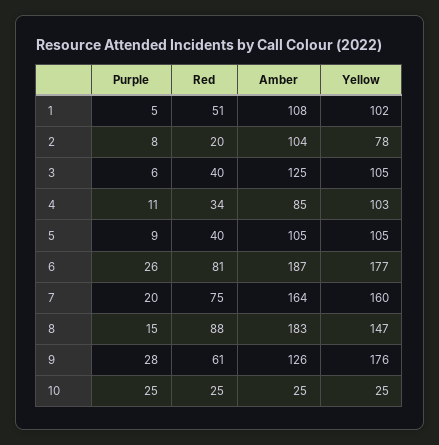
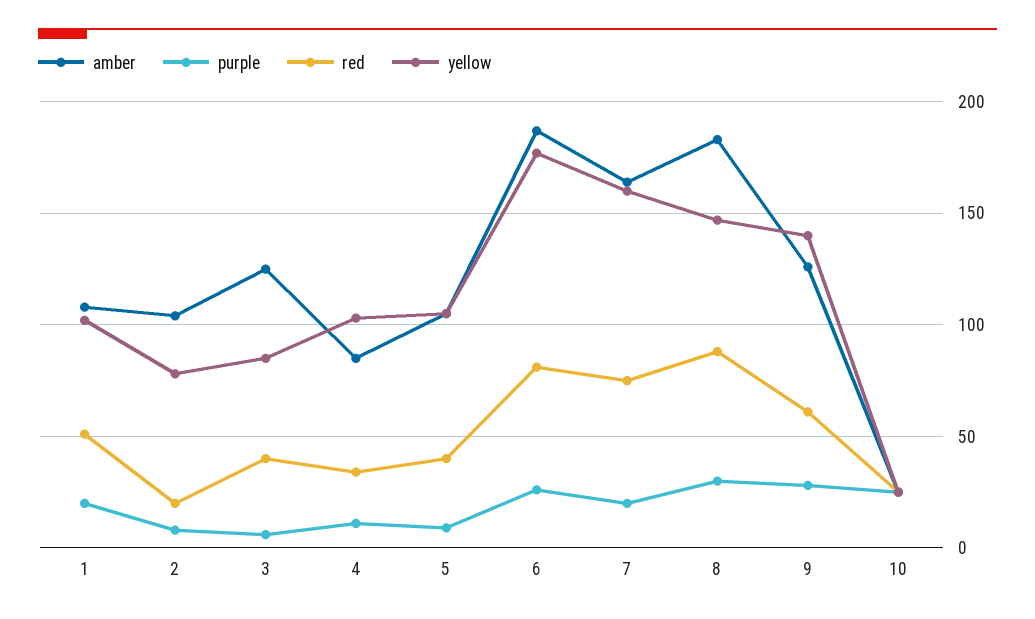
  {
    "Purple": {
-     "1": 5,
+     "1": 20,
      "2": 8,
      "3": 6,
      "4": 11,
      "5": 9,
      "6": 26,
      "7": 20,
-     "8": 15,
+     "8": 30,
      "9": 28,
      "10": 25
    },
    "Red": {
      "1": 51,
      "2": 20,
      "3": 40,
      "4": 34,
      "5": 40,
      "6": 81,
      "7": 75,
      "8": 88,
      "9": 61,
      "10": 25
    },
    "Amber": {
      "1": 108,
      "2": 104,
      "3": 125,
      "4": 85,
      "5": 105,
      "6": 187,
      "7": 164,
      "8": 183,
      "9": 126,
      "10": 25
    },
    "Yellow": {
      "1": 102,
      "2": 78,
-     "3": 105,
+     "3": 85,
      "4": 103,
      "5": 105,
      "6": 177,
      "7": 160,
      "8": 147,
-     "9": 176,
+     "9": 140,
      "10": 25
    }
  }

